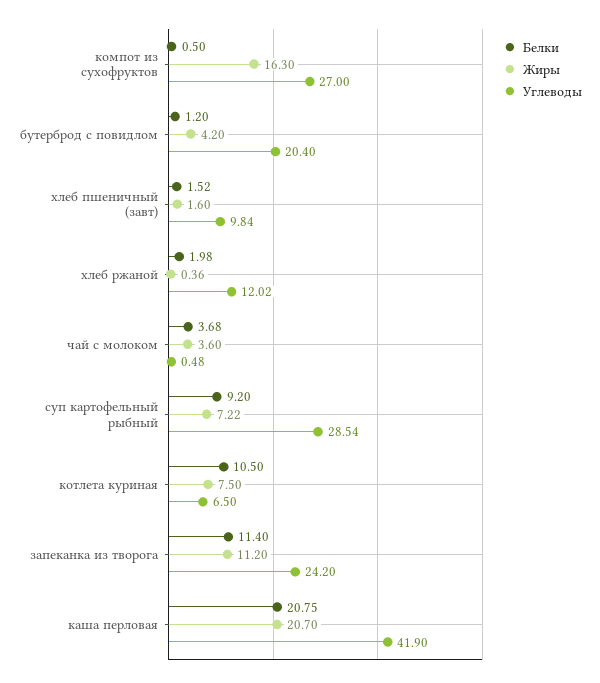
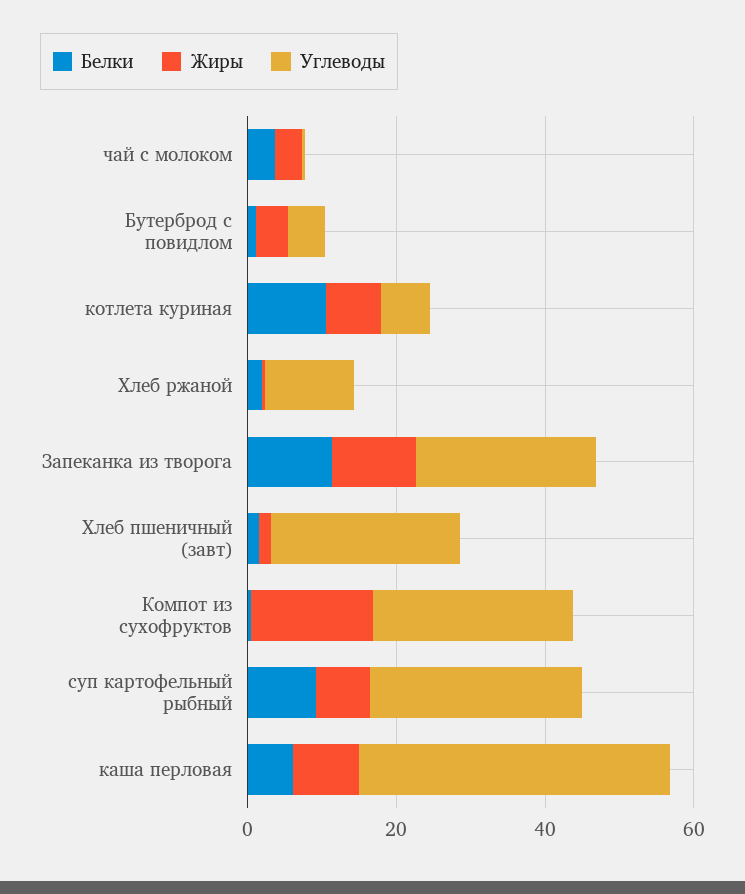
  {
    "Белки": {
      "компот из сухофруктов": 0.5,
      "бутерброд с повидлом": 1.2,
      "хлеб пшеничный (завт)": 1.52,
      "хлеб ржаной": 1.98,
      "чай с молоком": 3.68,
      "суп картофельный рыбный": 9.2,
      "котлета куриная": 10.5,
      "запеканка из творога": 11.4,
-     "каша перловая": 20.75
+     "каша перловая": 5
    },
    "Жиры": {
      "компот из сухофруктов": 16.3,
      "бутерброд с повидлом": 4.2,
      "хлеб пшеничный (завт)": 1.6,
      "хлеб ржаной": 0.36,
      "чай с молоком": 3.6,
      "суп картофельный рыбный": 7.22,
      "котлета куриная": 7.5,
      "запеканка из творога": 11.2,
-     "каша перловая": 20.7
+     "каша перловая": 10
    },
    "Углеводы": {
      "компот из сухофруктов": 27,
-     "бутерброд с повидлом": 20.4,
+     "бутерброд с повидлом": 5,
-     "хлеб пшеничный (завт)": 9.84,
+     "хлеб пшеничный (завт)": 25,
      "хлеб ржаной": 12.02,
      "чай с молоком": 0.48,
      "суп картофельный рыбный": 28.54,
      "котлета куриная": 6.5,
      "запеканка из творога": 24.2,
      "каша перловая": 41.9
    }
  }

